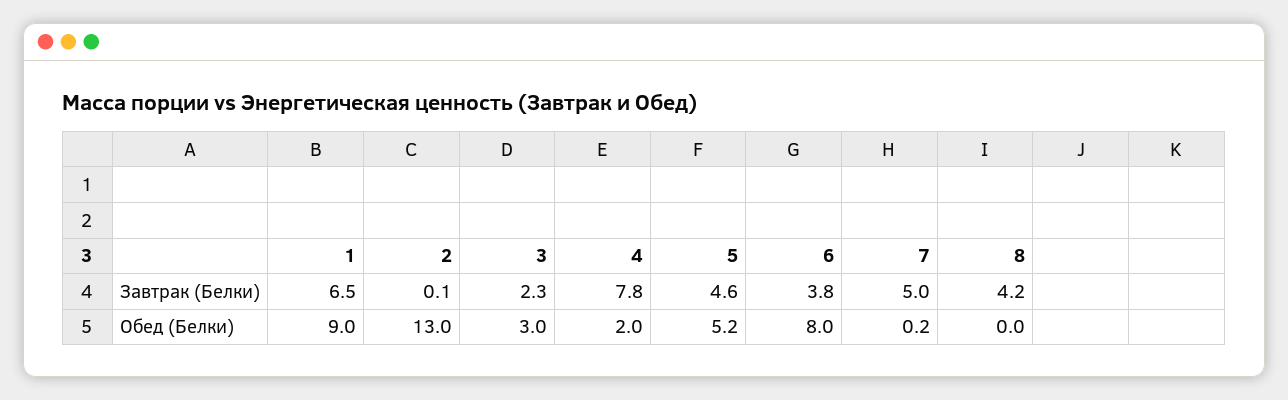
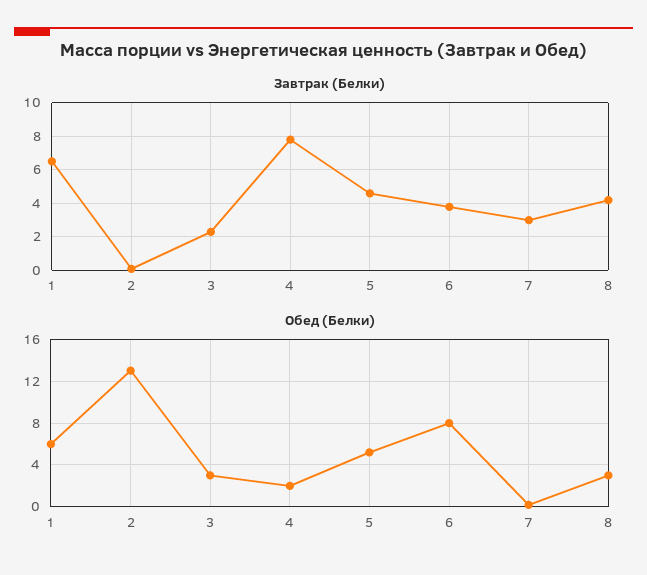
  {
    "Завтрак (Белки)": {
      "1": 6.5,
      "2": 0.1,
      "3": 2.3,
      "4": 7.8,
      "5": 4.6,
      "6": 3.8,
-     "7": 5,
+     "7": 3,
      "8": 4.2
    },
    "Обед (Белки)": {
-     "1": 9,
+     "1": 6,
      "2": 13,
      "3": 3,
      "4": 2,
      "5": 5.2,
      "6": 8,
      "7": 0.2,
-     "8": 0
+     "8": 3
    }
  }

